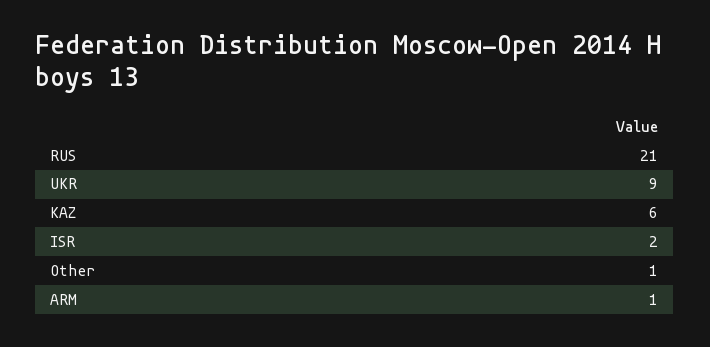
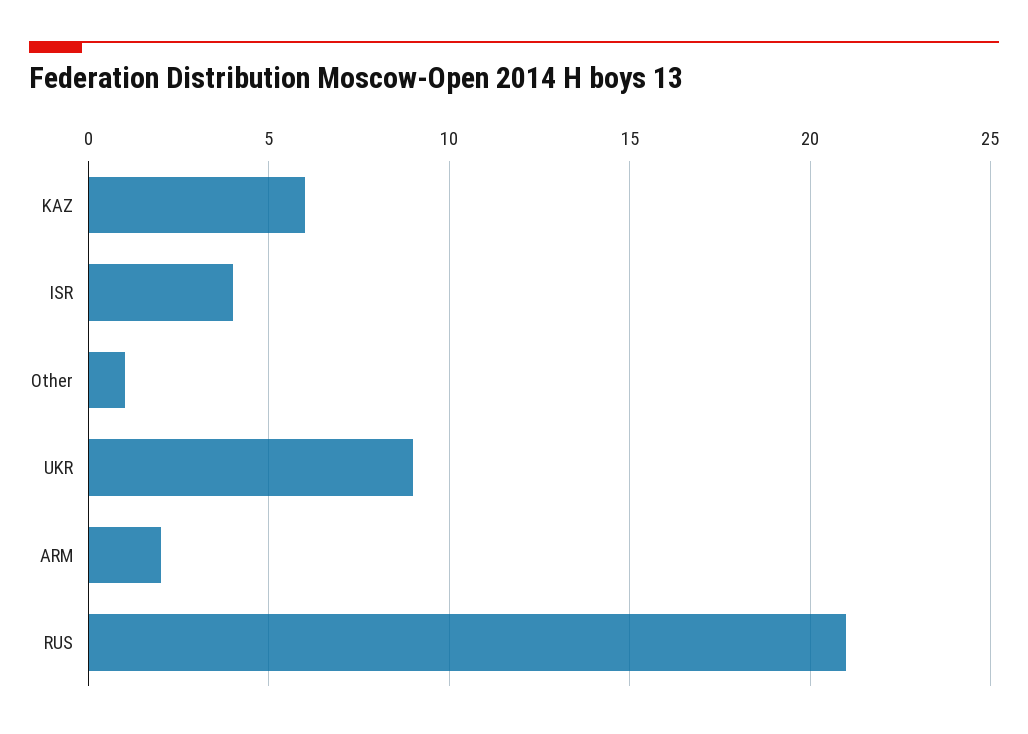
  {
    "RUS": 21,
    "UKR": 9,
    "KAZ": 6,
-   "ISR": 2,
+   "ISR": 4,
    "Other": 1,
-   "ARM": 1
+   "ARM": 2
  }

